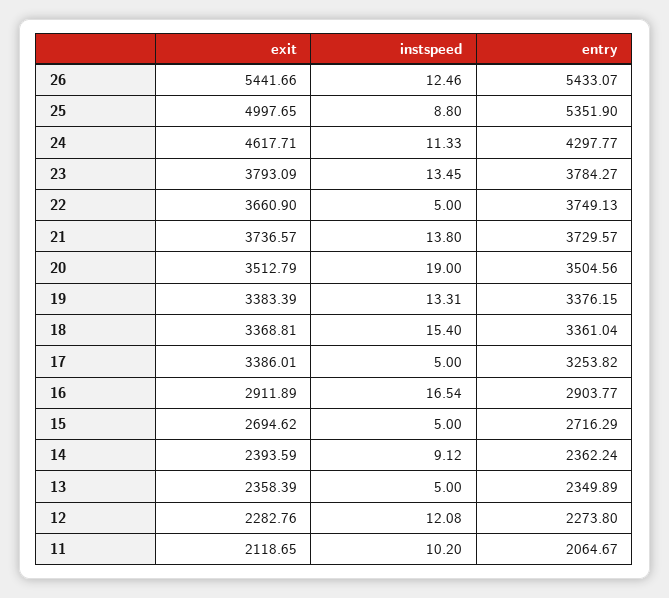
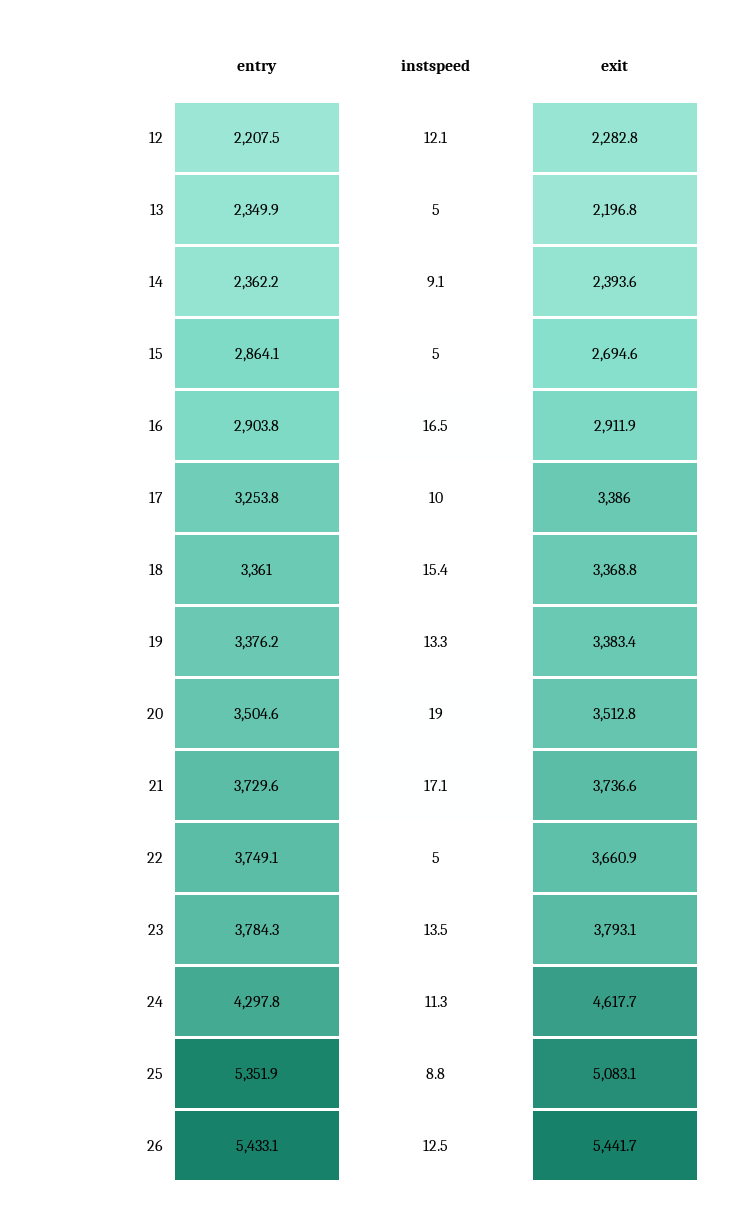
  {
    "exit": {
      "26": 5441.66,
-     "25": 4997.65,
+     "25": 5083.1,
      "24": 4617.71,
      "23": 3793.09,
      "22": 3660.9,
      "21": 3736.57,
      "20": 3512.79,
      "19": 3383.39,
      "18": 3368.81,
      "17": 3386.01,
      "16": 2911.89,
      "15": 2694.62,
      "14": 2393.59,
-     "13": 2358.39,
+     "13": 2196.8,
-     "12": 2282.76,
+     "12": 2282.76
-     "11": 2118.65
    },
    "instspeed": {
      "26": 12.46,
      "25": 8.8,
      "24": 11.33,
      "23": 13.45,
      "22": 5,
-     "21": 13.8,
+     "21": 17.1,
      "20": 19,
      "19": 13.31,
      "18": 15.4,
-     "17": 5,
+     "17": 10,
      "16": 16.54,
      "15": 5,
      "14": 9.12,
      "13": 5,
-     "12": 12.08,
+     "12": 12.08
-     "11": 10.2
    },
    "entry": {
      "26": 5433.07,
      "25": 5351.9,
      "24": 4297.77,
      "23": 3784.27,
      "22": 3749.13,
      "21": 3729.57,
      "20": 3504.56,
      "19": 3376.15,
      "18": 3361.04,
      "17": 3253.82,
      "16": 2903.77,
-     "15": 2716.29,
+     "15": 2864.1,
      "14": 2362.24,
      "13": 2349.89,
-     "12": 2273.8,
+     "12": 2207.5
-     "11": 2064.67
    }
  }

